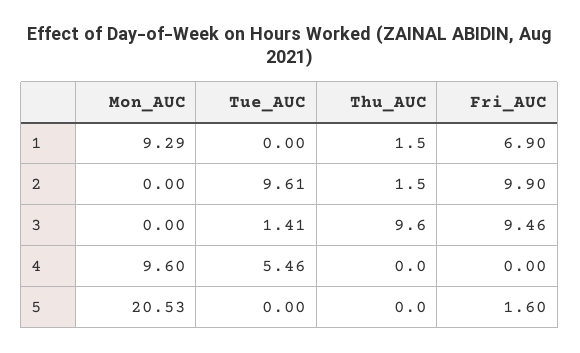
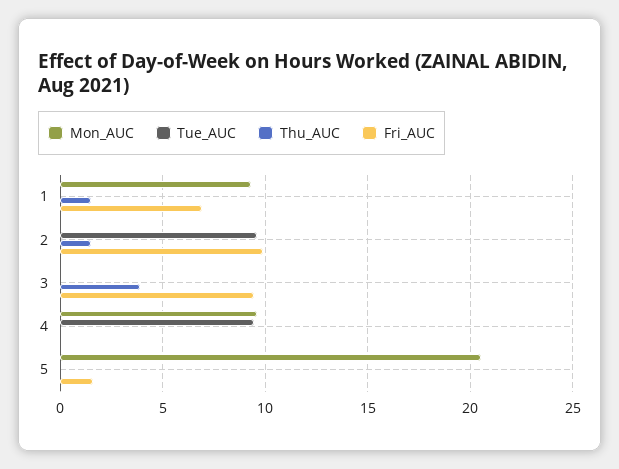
  {
    "Mon_AUC": {
      "1": 9.29,
      "2": 0,
      "3": 0,
      "4": 9.6,
      "5": 20.53
    },
    "Tue_AUC": {
      "1": 0,
      "2": 9.61,
-     "3": 1.41,
+     "3": 0,
-     "4": 5.46,
+     "4": 9.5,
      "5": 0
    },
    "Thu_AUC": {
      "1": 1.5,
      "2": 1.5,
-     "3": 9.6,
+     "3": 4,
      "4": 0,
      "5": 0
    },
    "Fri_AUC": {
      "1": 6.9,
      "2": 9.9,
      "3": 9.46,
      "4": 0,
      "5": 1.6
    }
  }

